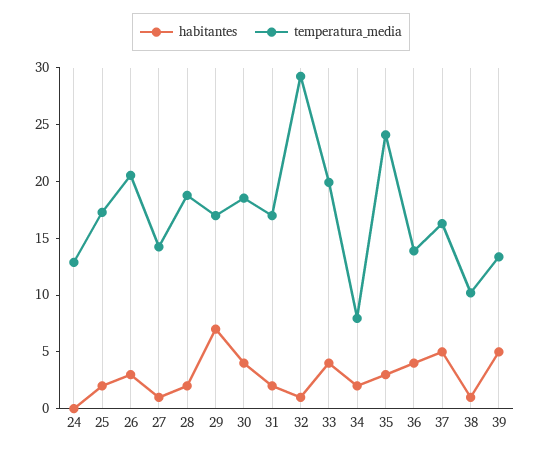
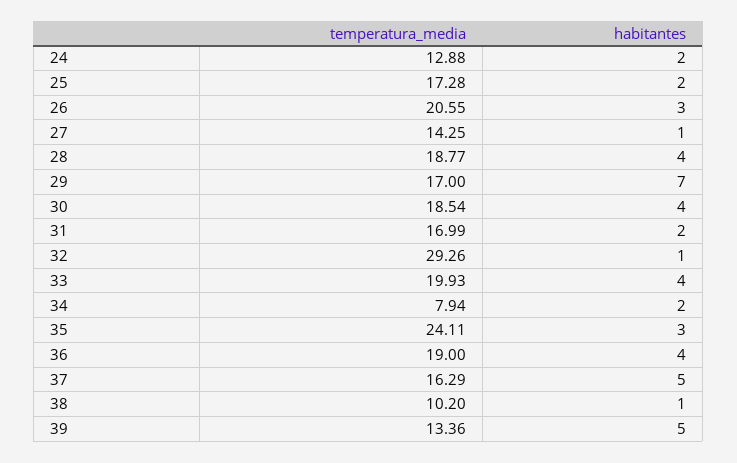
  {
    "habitantes": {
-     "24": 0,
+     "24": 2,
      "25": 2,
      "26": 3,
      "27": 1,
-     "28": 2,
+     "28": 4,
      "29": 7,
      "30": 4,
      "31": 2,
      "32": 1,
      "33": 4,
      "34": 2,
      "35": 3,
      "36": 4,
      "37": 5,
      "38": 1,
      "39": 5
    },
    "temperatura_media": {
      "24": 12.88,
      "25": 17.28,
      "26": 20.55,
      "27": 14.25,
      "28": 18.77,
      "29": 17,
      "30": 18.54,
      "31": 16.99,
      "32": 29.26,
      "33": 19.93,
      "34": 7.94,
      "35": 24.11,
-     "36": 14,
+     "36": 19,
      "37": 16.29,
      "38": 10.2,
      "39": 13.36
    }
  }

